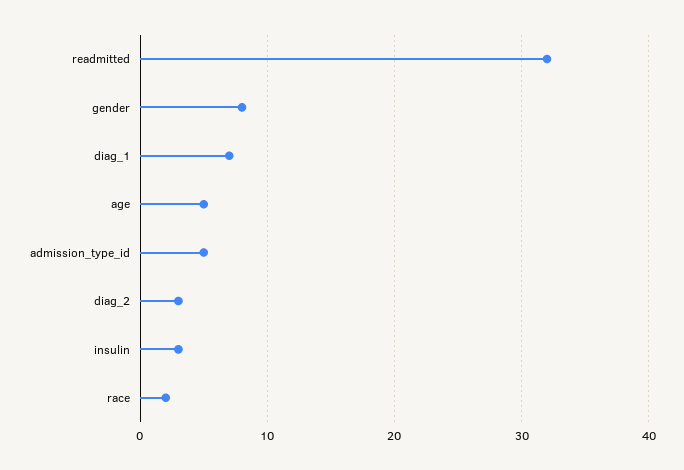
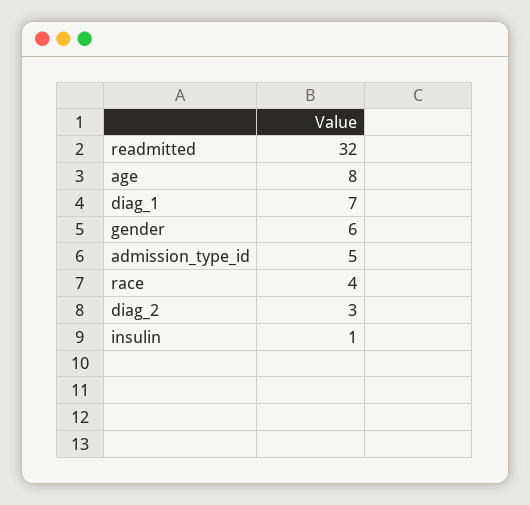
  {
    "readmitted": 32,
-   "gender": 8,
+   "gender": 6,
    "diag_1": 7,
-   "age": 5,
+   "age": 8,
    "admission_type_id": 5,
    "diag_2": 3,
-   "insulin": 3,
+   "insulin": 1,
-   "race": 2
+   "race": 4
  }

